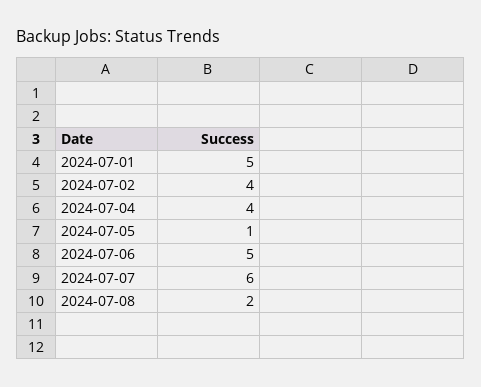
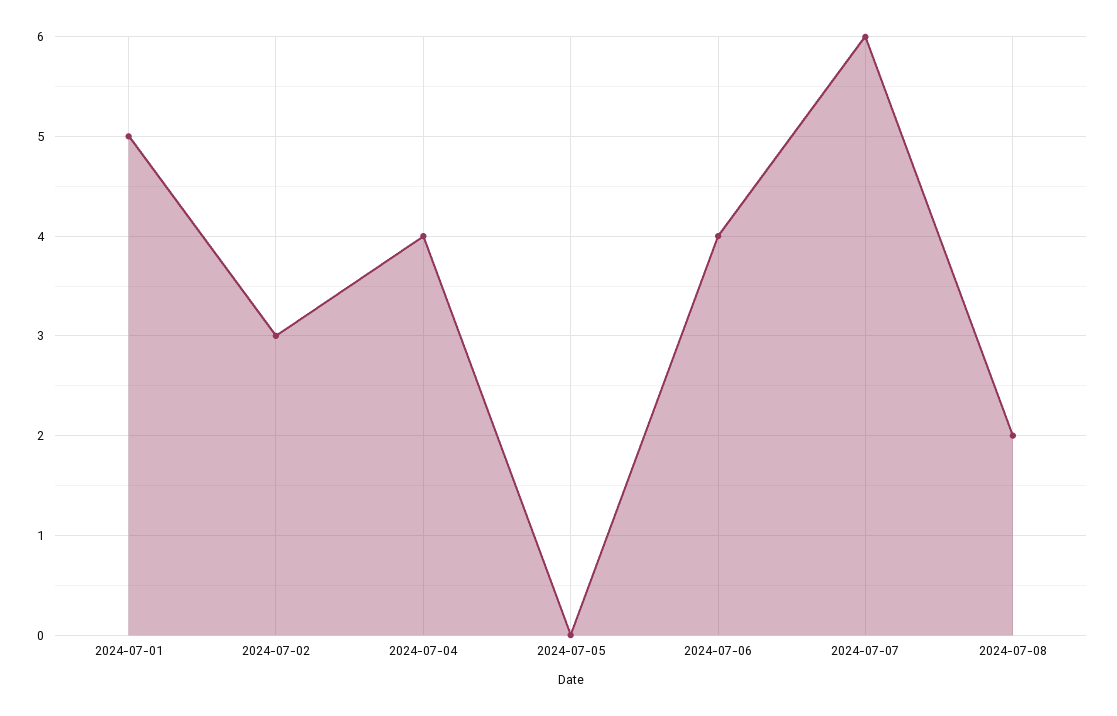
  {
    "2024-07-01": 5,
-   "2024-07-02": 4,
+   "2024-07-02": 3,
    "2024-07-04": 4,
-   "2024-07-05": 1,
+   "2024-07-05": 0,
-   "2024-07-06": 5,
+   "2024-07-06": 4,
    "2024-07-07": 6,
    "2024-07-08": 2
  }

